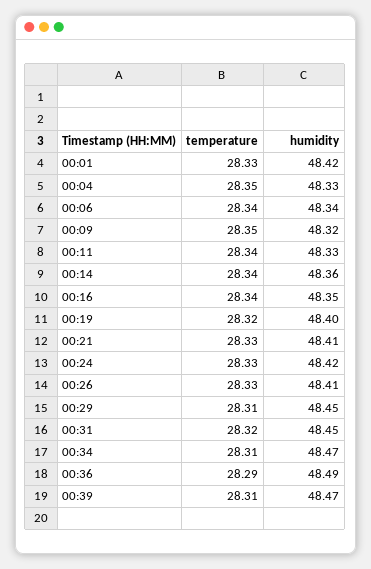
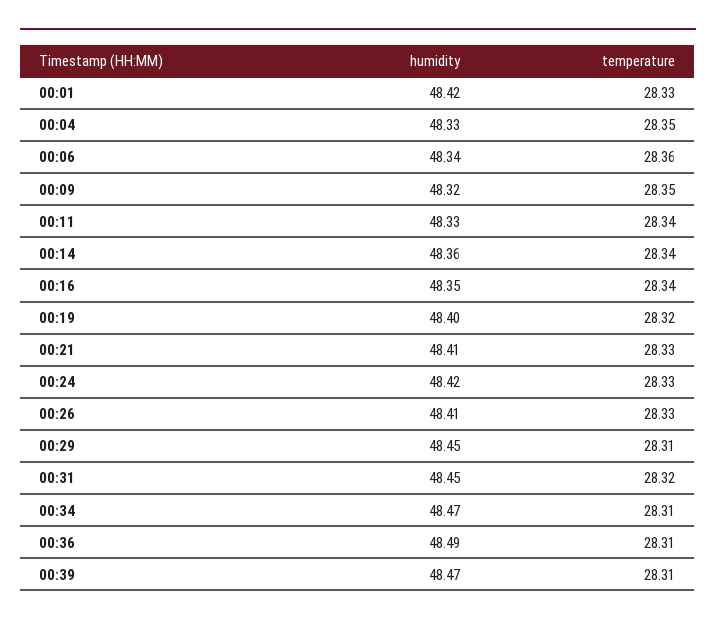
  {
    "temperature": {
      "00:01": 28.33,
      "00:04": 28.35,
-     "00:06": 28.34,
+     "00:06": 28.36,
      "00:09": 28.35,
      "00:11": 28.34,
      "00:14": 28.34,
      "00:16": 28.34,
      "00:19": 28.32,
      "00:21": 28.33,
      "00:24": 28.33,
      "00:26": 28.33,
      "00:29": 28.31,
      "00:31": 28.32,
      "00:34": 28.31,
-     "00:36": 28.29,
+     "00:36": 28.31,
      "00:39": 28.31
    },
    "humidity": {
      "00:01": 48.42,
      "00:04": 48.33,
      "00:06": 48.34,
      "00:09": 48.32,
      "00:11": 48.33,
      "00:14": 48.36,
      "00:16": 48.35,
      "00:19": 48.4,
      "00:21": 48.41,
      "00:24": 48.42,
      "00:26": 48.41,
      "00:29": 48.45,
      "00:31": 48.45,
      "00:34": 48.47,
      "00:36": 48.49,
      "00:39": 48.47
    }
  }

